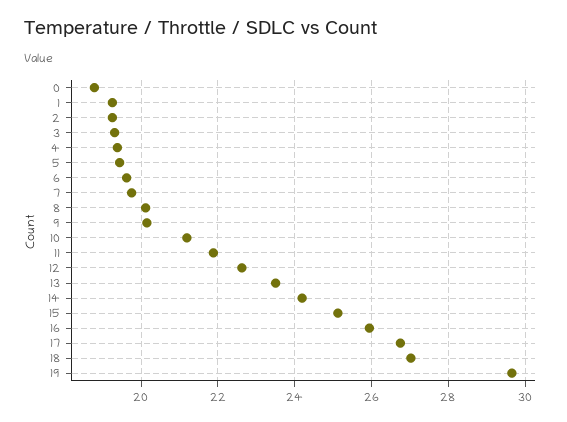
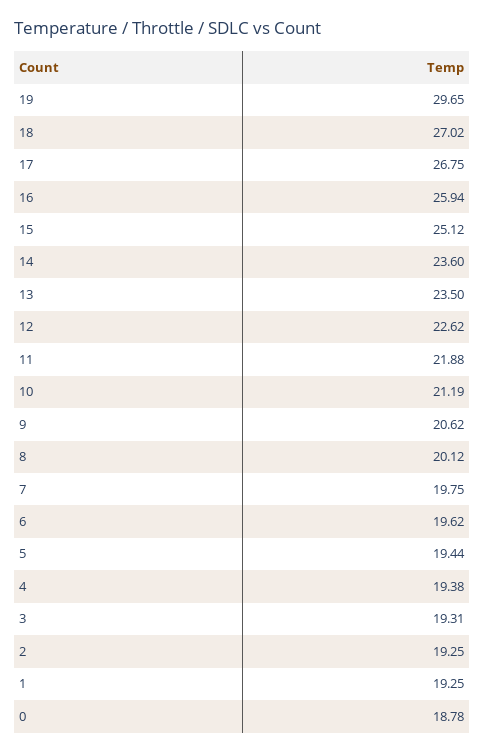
  {
    "0": 18.78,
    "1": 19.25,
    "2": 19.25,
    "3": 19.31,
    "4": 19.38,
    "5": 19.44,
    "6": 19.62,
    "7": 19.75,
    "8": 20.12,
-   "9": 20.2,
+   "9": 20.62,
    "10": 21.19,
    "11": 21.88,
    "12": 22.62,
    "13": 23.5,
-   "14": 24.2,
+   "14": 23.6,
    "15": 25.12,
    "16": 25.94,
    "17": 26.75,
    "18": 27.02,
    "19": 29.65
  }

